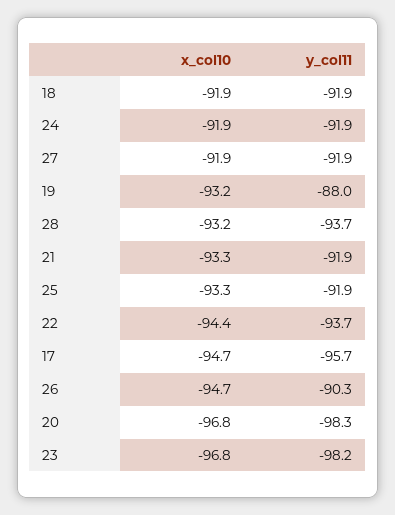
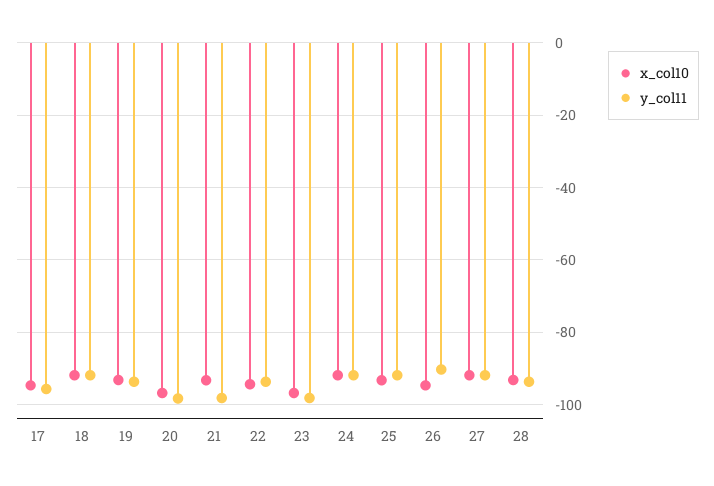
  {
    "x_col10": {
      "18": -91.9,
      "24": -91.9,
      "27": -91.9,
      "19": -93.2,
      "28": -93.2,
      "21": -93.3,
      "25": -93.3,
      "22": -94.4,
      "17": -94.7,
      "26": -94.7,
      "20": -96.8,
      "23": -96.8
    },
    "y_col11": {
      "18": -91.9,
      "24": -91.9,
      "27": -91.9,
-     "19": -88,
+     "19": -94,
      "28": -93.7,
-     "21": -91.9,
+     "21": -98,
      "25": -91.9,
      "22": -93.7,
      "17": -95.7,
      "26": -90.3,
      "20": -98.3,
      "23": -98.2
    }
  }

